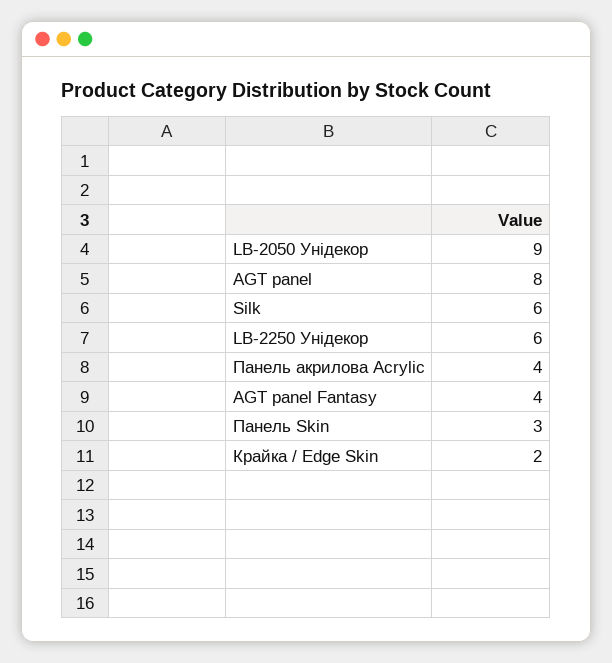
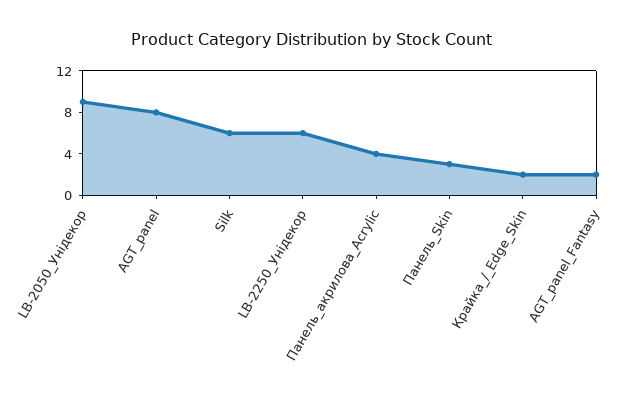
  {
    "LB-2050 Унідекор": 9,
    "AGT panel": 8,
    "Silk": 6,
    "LB-2250 Унідекор": 6,
    "Панель акрилова Acrylic": 4,
-   "AGT panel Fantasy": 4,
+   "AGT panel Fantasy": 2,
    "Панель Skin": 3,
    "Крайка / Edge Skin": 2
  }

